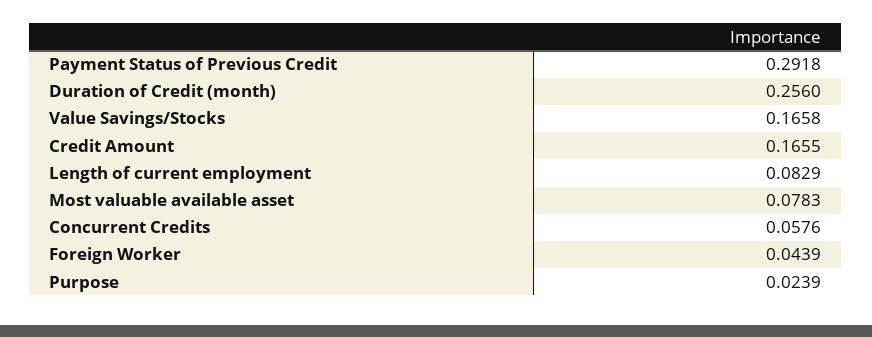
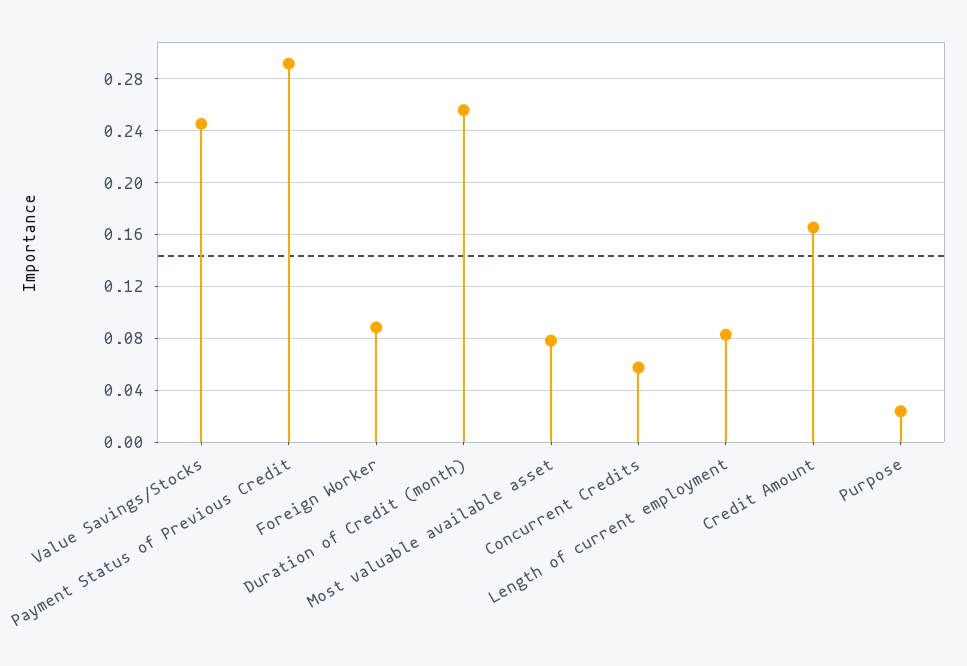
  {
    "Payment Status of Previous Credit": 0.2918,
    "Duration of Credit (month)": 0.256,
-   "Value Savings/Stocks": 0.1658,
+   "Value Savings/Stocks": 0.245,
    "Credit Amount": 0.1655,
    "Length of current employment": 0.0829,
    "Most valuable available asset": 0.0783,
    "Concurrent Credits": 0.0576,
-   "Foreign Worker": 0.0439,
+   "Foreign Worker": 0.09,
    "Purpose": 0.0239
  }

